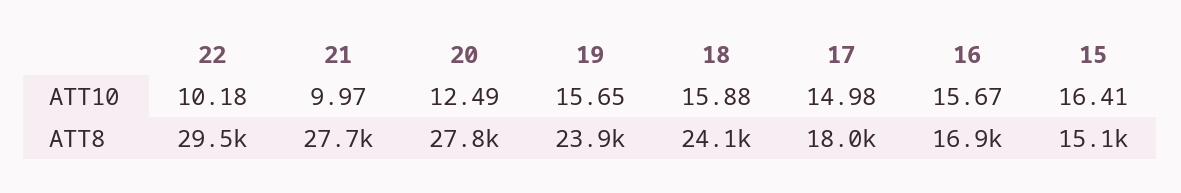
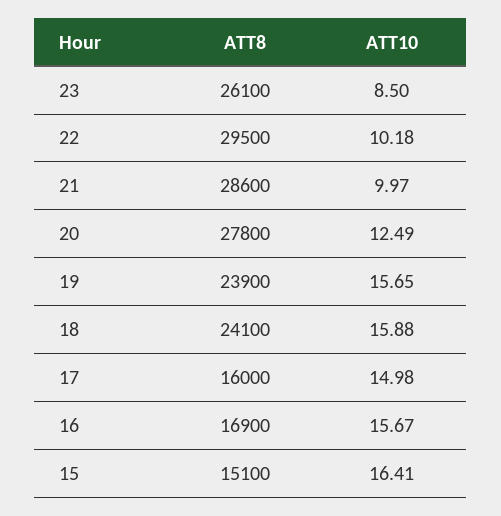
  {
    "22": {
      "ATT10": 10.18,
      "ATT8": 29500
    },
    "21": {
      "ATT10": 9.97,
-     "ATT8": 27700
+     "ATT8": 28600
    },
    "20": {
      "ATT10": 12.49,
      "ATT8": 27800
    },
    "19": {
      "ATT10": 15.65,
      "ATT8": 23900
    },
    "18": {
      "ATT10": 15.88,
      "ATT8": 24100
    },
    "17": {
      "ATT10": 14.98,
-     "ATT8": 18000
+     "ATT8": 16000
    },
    "16": {
      "ATT10": 15.67,
      "ATT8": 16900
    },
    "15": {
      "ATT10": 16.41,
      "ATT8": 15100
-   }
+   },
+   "23": {
+     "ATT8": 26100,
+     "ATT10": 8.5
+   }
  }

